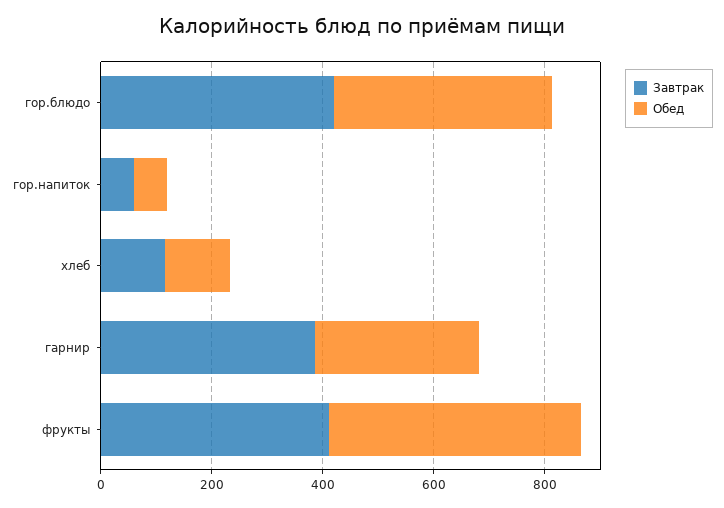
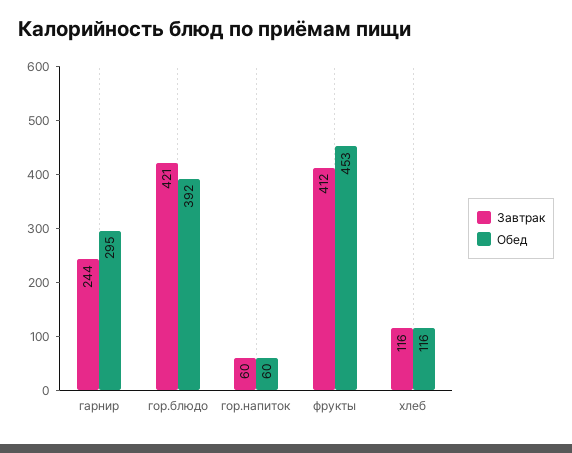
  {
    "Завтрак": {
      "гор.блюдо": 421,
      "гор.напиток": 60,
      "хлеб": 116,
-     "гарнир": 400,
+     "гарнир": 244,
      "фрукты": 412
    },
    "Обед": {
      "гор.блюдо": 392,
      "гор.напиток": 60,
      "хлеб": 116,
      "гарнир": 295,
      "фрукты": 453
    }
  }

